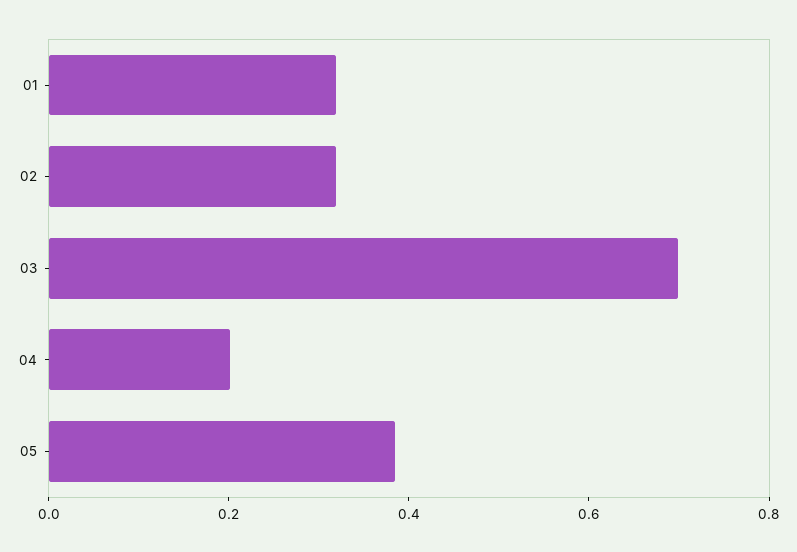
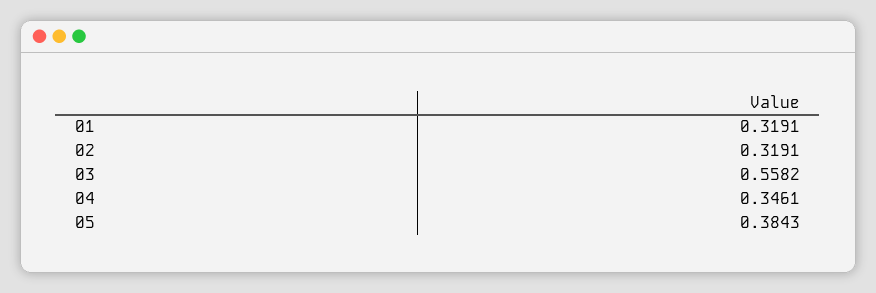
  {
    "01": 0.3191,
    "02": 0.3191,
-   "03": 0.7,
+   "03": 0.5582,
-   "04": 0.2,
+   "04": 0.3461,
    "05": 0.3843
  }

